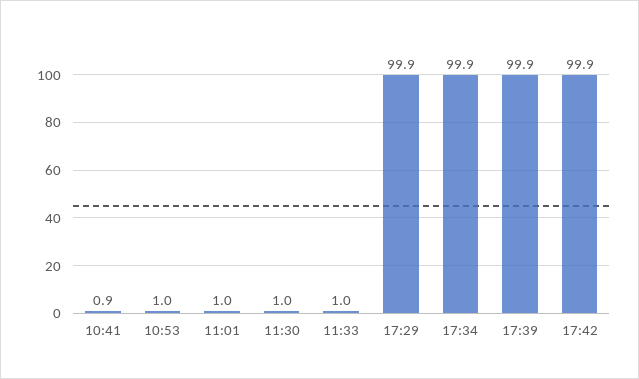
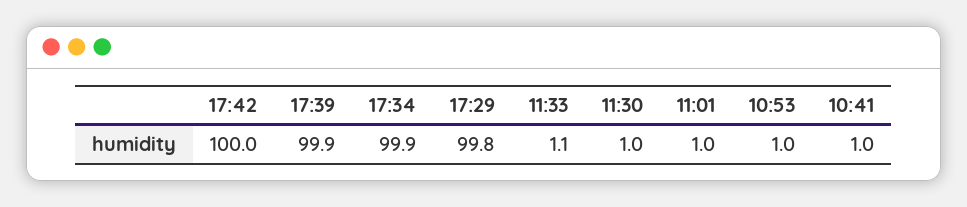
  {
-   "10:41": 0.9,
+   "10:41": 1,
    "10:53": 1,
    "11:01": 1,
    "11:30": 1,
-   "11:33": 1,
+   "11:33": 1.1,
-   "17:29": 99.9,
+   "17:29": 99.8,
    "17:34": 99.9,
    "17:39": 99.9,
-   "17:42": 99.9
+   "17:42": 100
  }

